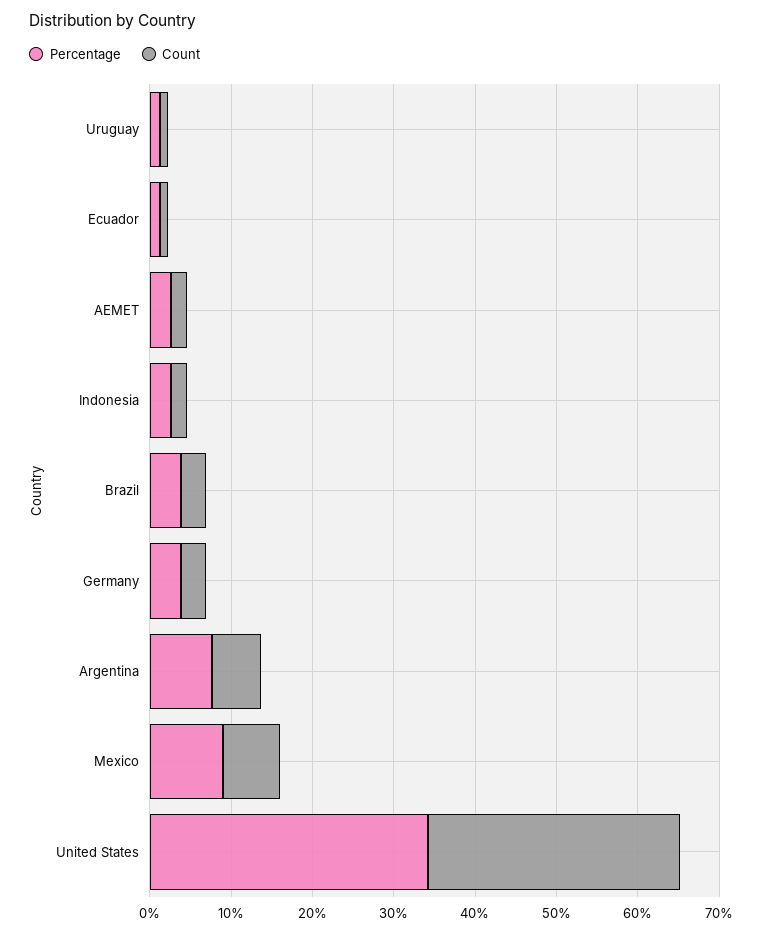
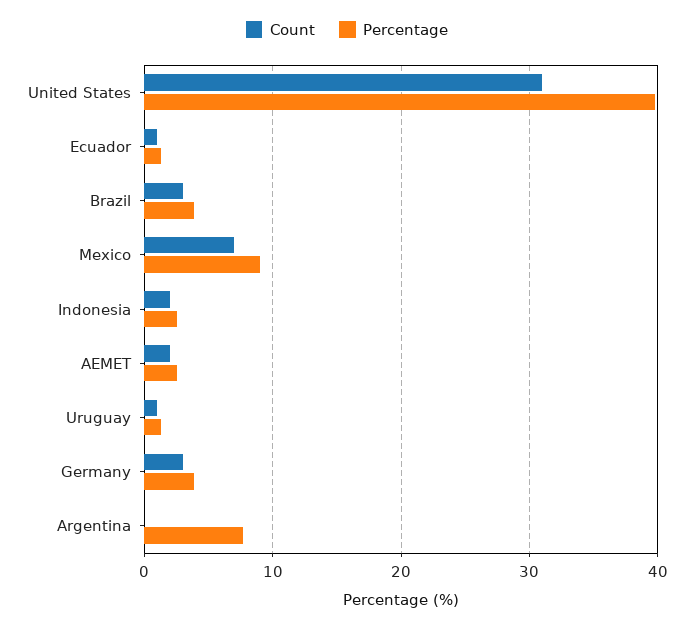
  {
    "Percentage": {
      "Uruguay": 1,
      "Ecuador": 1,
      "AEMET": 3,
      "Indonesia": 3,
      "Brazil": 4,
      "Germany": 4,
      "Argentina": 8,
      "Mexico": 9,
-     "United States": 34
+     "United States": 40
    },
    "Count": {
      "Uruguay": 1,
      "Ecuador": 1,
      "AEMET": 2,
      "Indonesia": 2,
      "Brazil": 3,
      "Germany": 3,
-     "Argentina": 6,
+     "Argentina": 0,
      "Mexico": 7,
      "United States": 31
    }
  }

